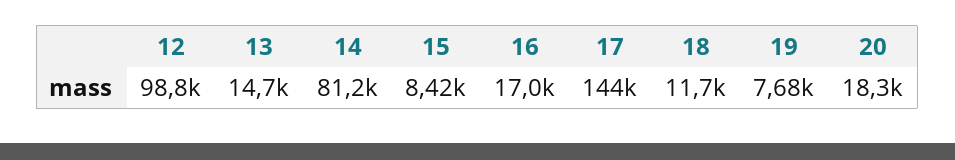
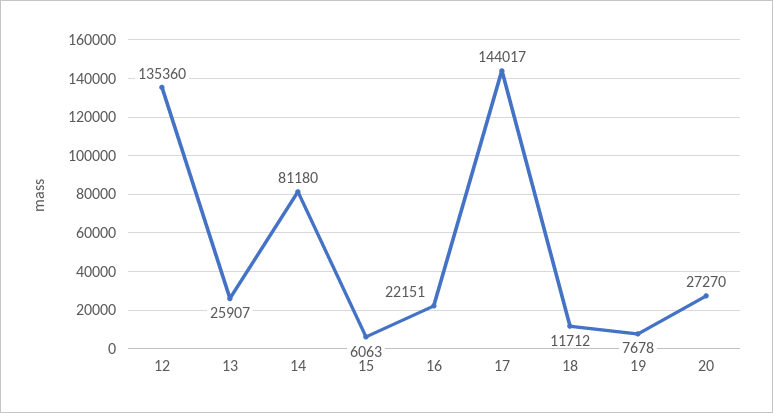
  {
-   "12": 98800,
+   "12": 135360,
-   "13": 14700,
+   "13": 25907,
    "14": 81180,
-   "15": 8420,
+   "15": 6063,
-   "16": 17000,
+   "16": 22151,
    "17": 144017,
    "18": 11712,
    "19": 7678,
-   "20": 18300
+   "20": 27270
  }

